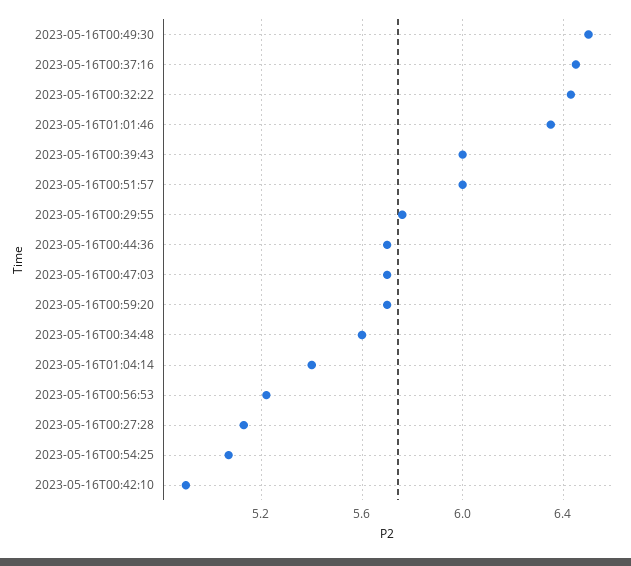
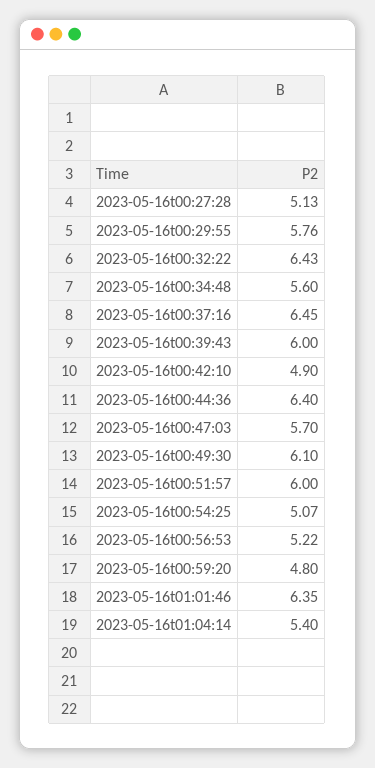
  {
-   "2023-05-16T00:49:30": 6.5,
+   "2023-05-16T00:49:30": 6.1,
    "2023-05-16T00:37:16": 6.45,
    "2023-05-16T00:32:22": 6.43,
    "2023-05-16T01:01:46": 6.35,
    "2023-05-16T00:39:43": 6,
    "2023-05-16T00:51:57": 6,
    "2023-05-16T00:29:55": 5.76,
-   "2023-05-16T00:44:36": 5.7,
+   "2023-05-16T00:44:36": 6.4,
    "2023-05-16T00:47:03": 5.7,
-   "2023-05-16T00:59:20": 5.7,
+   "2023-05-16T00:59:20": 4.8,
    "2023-05-16T00:34:48": 5.6,
    "2023-05-16T01:04:14": 5.4,
    "2023-05-16T00:56:53": 5.22,
    "2023-05-16T00:27:28": 5.13,
    "2023-05-16T00:54:25": 5.07,
    "2023-05-16T00:42:10": 4.9
  }

